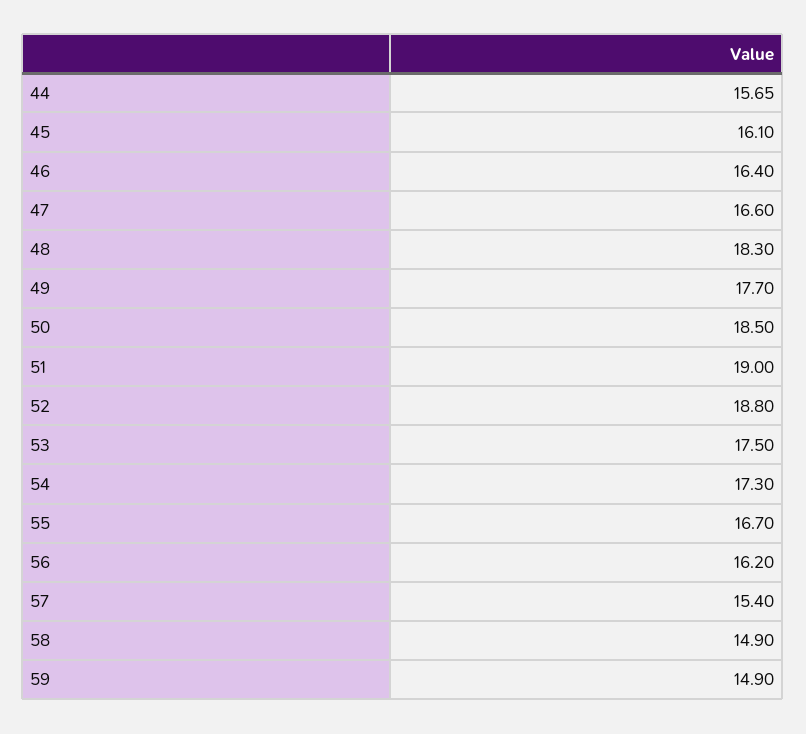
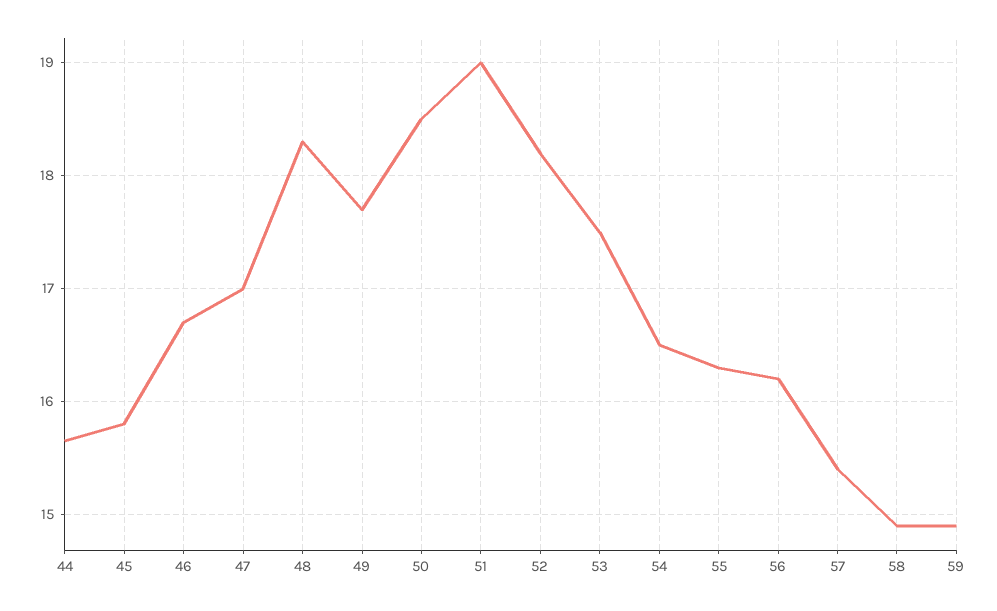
  {
    "44": 15.65,
-   "45": 16.1,
+   "45": 15.8,
-   "46": 16.4,
+   "46": 16.7,
-   "47": 16.6,
+   "47": 17,
    "48": 18.3,
    "49": 17.7,
    "50": 18.5,
    "51": 19,
-   "52": 18.8,
+   "52": 18.2,
    "53": 17.5,
-   "54": 17.3,
+   "54": 16.5,
-   "55": 16.7,
+   "55": 16.3,
    "56": 16.2,
    "57": 15.4,
    "58": 14.9,
    "59": 14.9
  }

